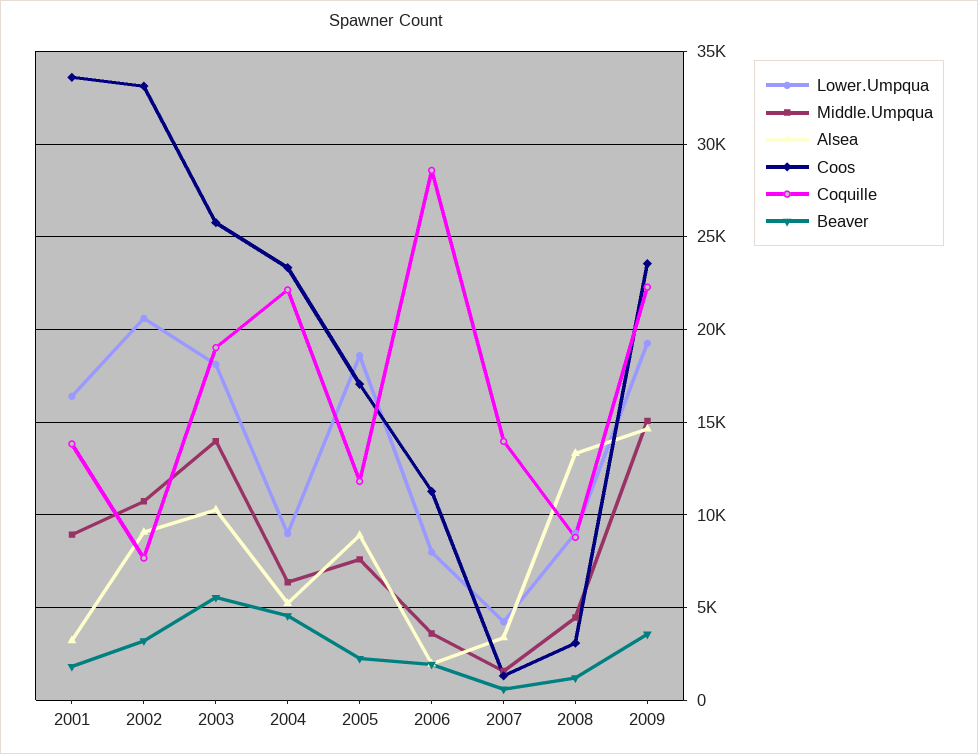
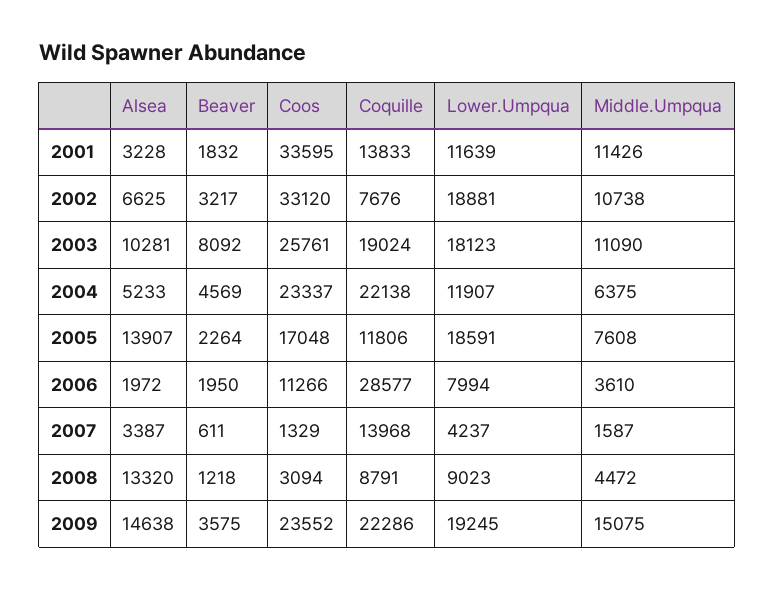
  {
    "Lower.Umpqua": {
-     "2001": 16500,
+     "2001": 11639,
-     "2002": 20500,
+     "2002": 18881,
      "2003": 18123,
-     "2004": 9000,
+     "2004": 11907,
      "2005": 18591,
      "2006": 7994,
      "2007": 4237,
      "2008": 9023,
      "2009": 19245
    },
    "Middle.Umpqua": {
-     "2001": 9000,
+     "2001": 11426,
      "2002": 10738,
-     "2003": 14000,
+     "2003": 11090,
      "2004": 6375,
      "2005": 7608,
      "2006": 3610,
      "2007": 1587,
      "2008": 4472,
      "2009": 15075
    },
    "Alsea": {
      "2001": 3228,
-     "2002": 9000,
+     "2002": 6625,
      "2003": 10281,
      "2004": 5233,
-     "2005": 9000,
+     "2005": 13907,
      "2006": 1972,
      "2007": 3387,
      "2008": 13320,
      "2009": 14638
    },
    "Coos": {
      "2001": 33595,
      "2002": 33120,
      "2003": 25761,
      "2004": 23337,
      "2005": 17048,
      "2006": 11266,
      "2007": 1329,
      "2008": 3094,
      "2009": 23552
    },
    "Coquille": {
      "2001": 13833,
      "2002": 7676,
      "2003": 19024,
      "2004": 22138,
      "2005": 11806,
      "2006": 28577,
      "2007": 13968,
      "2008": 8791,
      "2009": 22286
    },
    "Beaver": {
      "2001": 1832,
      "2002": 3217,
-     "2003": 5500,
+     "2003": 8092,
      "2004": 4569,
      "2005": 2264,
      "2006": 1950,
      "2007": 611,
      "2008": 1218,
      "2009": 3575
    }
  }

